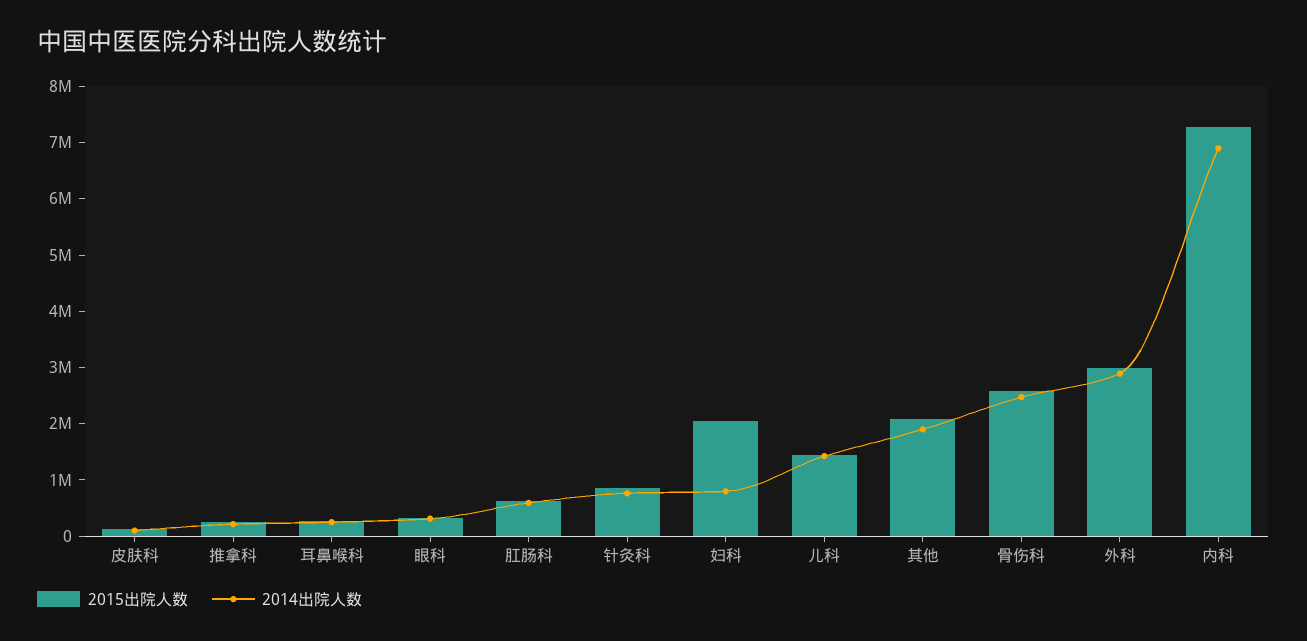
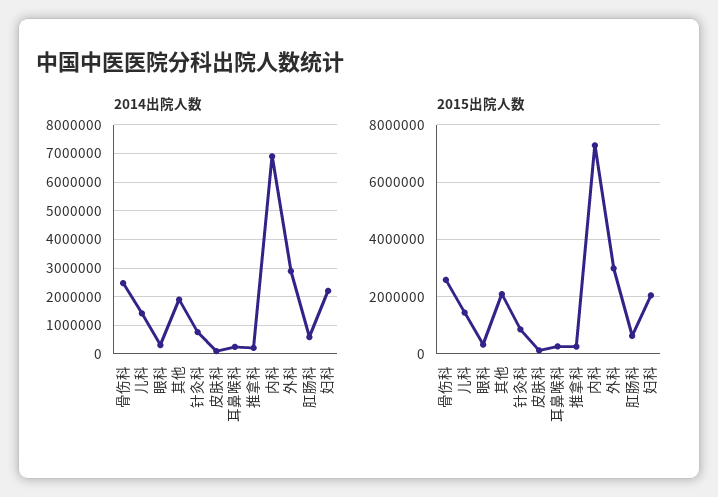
  {
    "2015出院人数": {
      "皮肤科": 200000,
      "推拿科": 200000,
      "耳鼻喉科": 200000,
      "眼科": 400000,
      "肛肠科": 600000,
      "针灸科": 800000,
      "妇科": 2000000,
      "儿科": 1400000,
      "其他": 2000000,
      "骨伤科": 2600000,
      "外科": 3000000,
      "内科": 7200000
    },
    "2014出院人数": {
      "皮肤科": 200000,
      "推拿科": 200000,
      "耳鼻喉科": 200000,
      "眼科": 400000,
      "肛肠科": 600000,
      "针灸科": 800000,
-     "妇科": 800000,
+     "妇科": 2250000,
      "儿科": 1400000,
      "其他": 1800000,
      "骨伤科": 2400000,
      "外科": 2800000,
      "内科": 6800000
    }
  }

